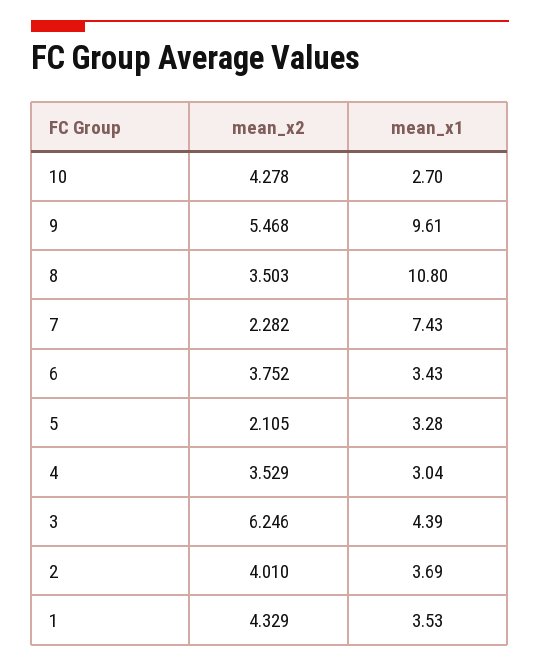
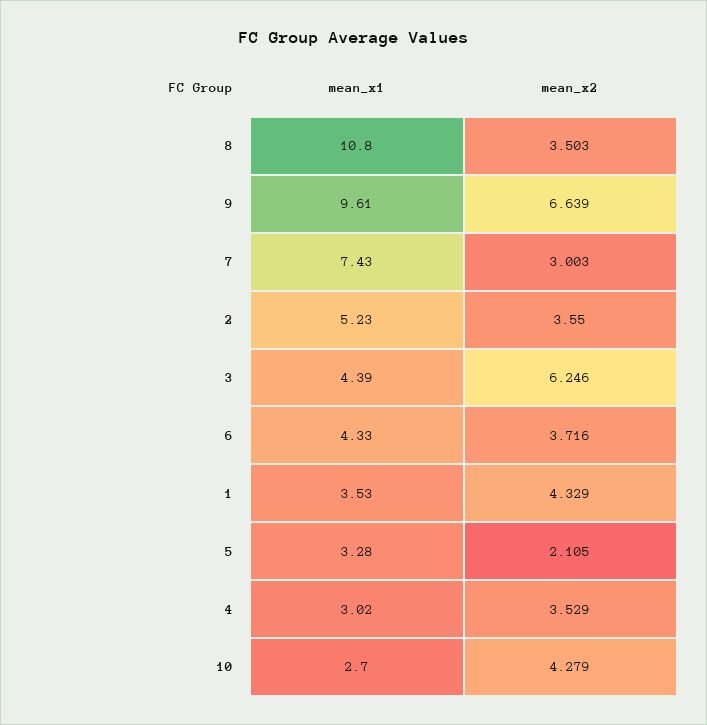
  {
    "mean_x2": {
-     "10": 4.278,
+     "10": 4.279,
-     "9": 5.468,
+     "9": 6.639,
      "8": 3.503,
-     "7": 2.282,
+     "7": 3.003,
-     "6": 3.752,
+     "6": 3.716,
      "5": 2.105,
      "4": 3.529,
      "3": 6.246,
-     "2": 4.01,
+     "2": 3.55,
      "1": 4.329
    },
    "mean_x1": {
      "10": 2.7,
      "9": 9.61,
      "8": 10.8,
      "7": 7.43,
-     "6": 3.43,
+     "6": 4.33,
      "5": 3.28,
-     "4": 3.04,
+     "4": 3.02,
      "3": 4.39,
-     "2": 3.69,
+     "2": 5.23,
      "1": 3.53
    }
  }

